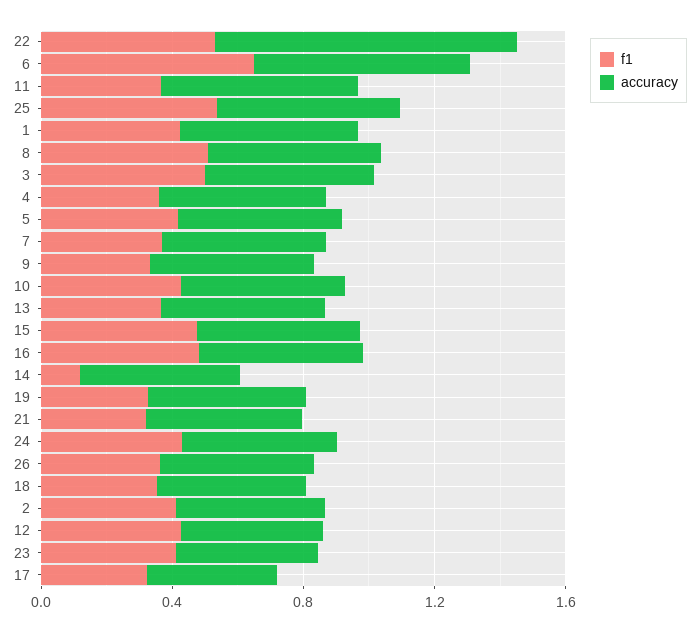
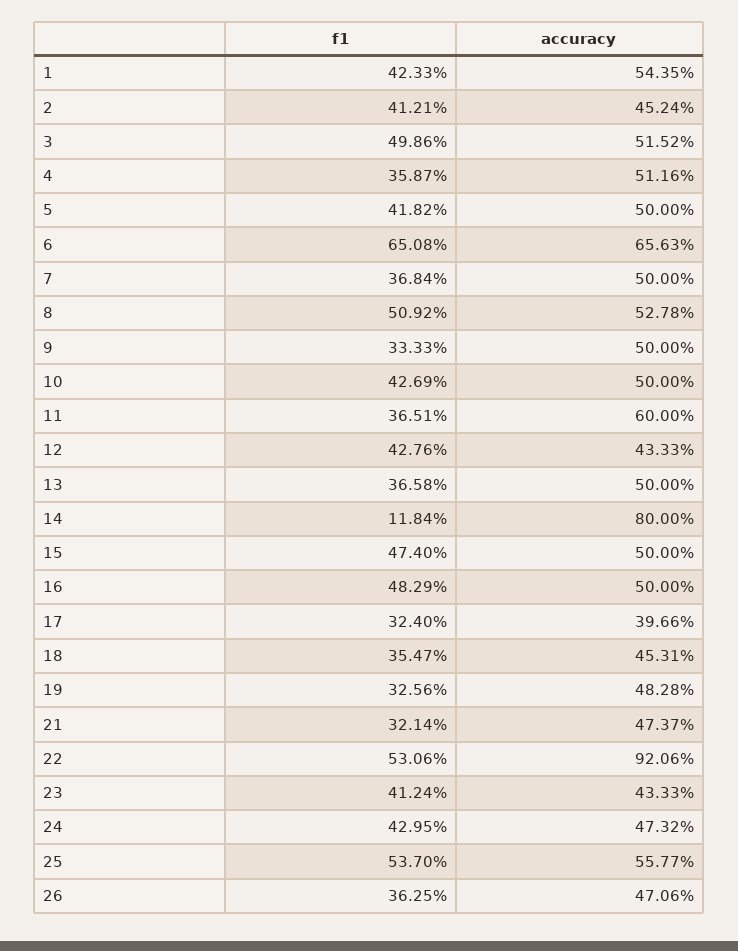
  {
    "f1": {
      "22": 0.5306,
      "6": 0.6508,
      "11": 0.3651,
      "25": 0.537,
      "1": 0.4233,
      "8": 0.5092,
      "3": 0.4986,
      "4": 0.3587,
      "5": 0.4182,
      "7": 0.3684,
      "9": 0.3333,
      "10": 0.4269,
      "13": 0.3658,
      "15": 0.474,
      "16": 0.4829,
      "14": 0.1184,
      "19": 0.3256,
      "21": 0.3214,
      "24": 0.4295,
      "26": 0.3625,
      "18": 0.3547,
      "2": 0.4121,
      "12": 0.4276,
      "23": 0.4124,
      "17": 0.324
    },
    "accuracy": {
      "22": 0.9206,
      "6": 0.6563,
      "11": 0.6,
      "25": 0.5577,
      "1": 0.5435,
      "8": 0.5278,
      "3": 0.5152,
      "4": 0.5116,
      "5": 0.5,
      "7": 0.5,
      "9": 0.5,
      "10": 0.5,
      "13": 0.5,
      "15": 0.5,
      "16": 0.5,
-     "14": 0.5,
+     "14": 0.8,
      "19": 0.4828,
      "21": 0.4737,
      "24": 0.4732,
      "26": 0.4706,
      "18": 0.4531,
      "2": 0.4524,
      "12": 0.4333,
      "23": 0.4333,
      "17": 0.3966
    }
  }

